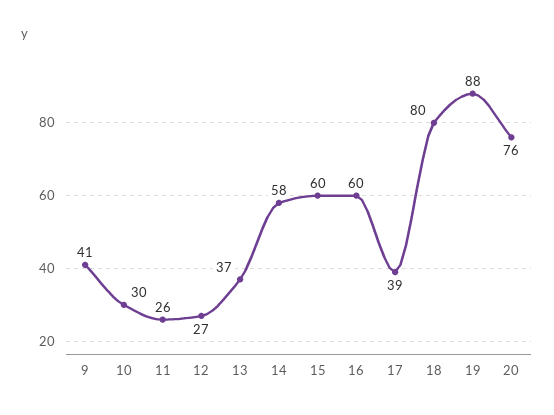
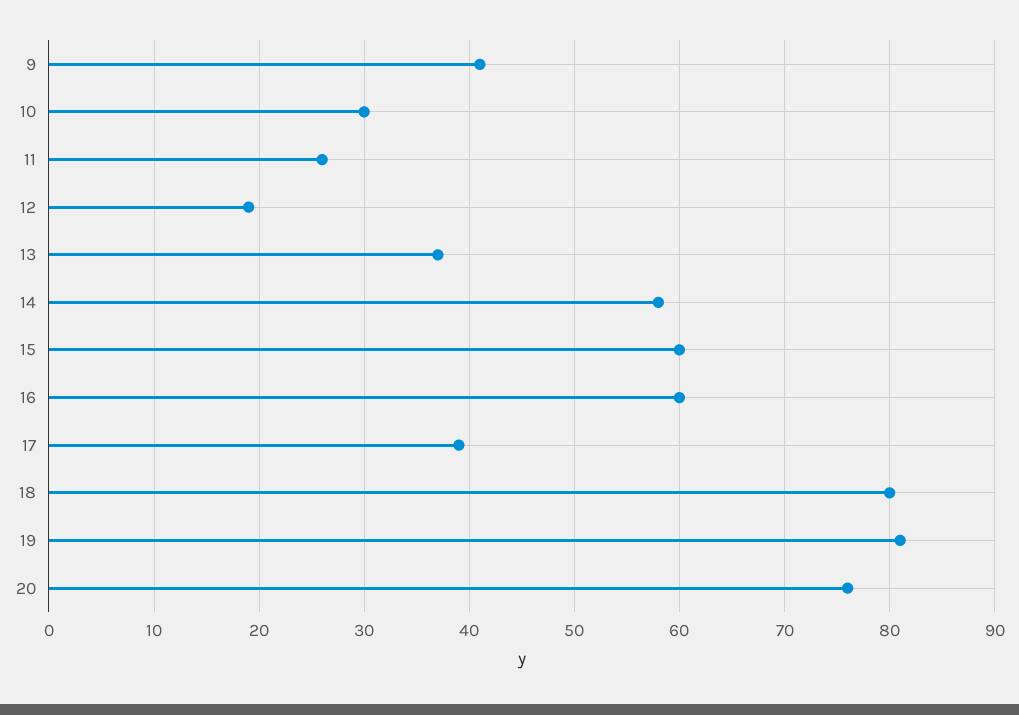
  {
    "9": 41,
    "10": 30,
    "11": 26,
-   "12": 27,
+   "12": 19,
    "13": 37,
    "14": 58,
    "15": 60,
    "16": 60,
    "17": 39,
    "18": 80,
-   "19": 88,
+   "19": 81,
    "20": 76
  }

